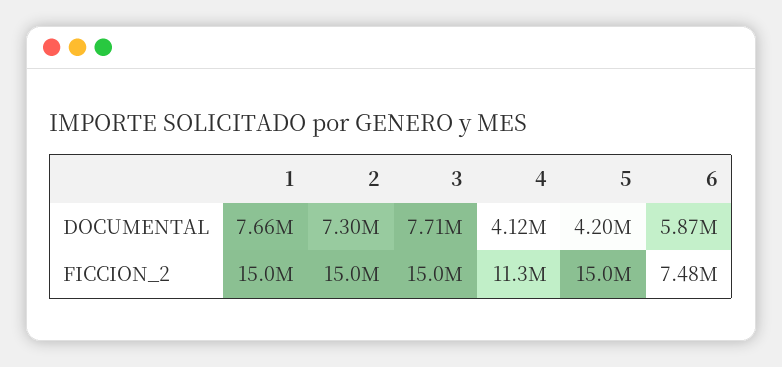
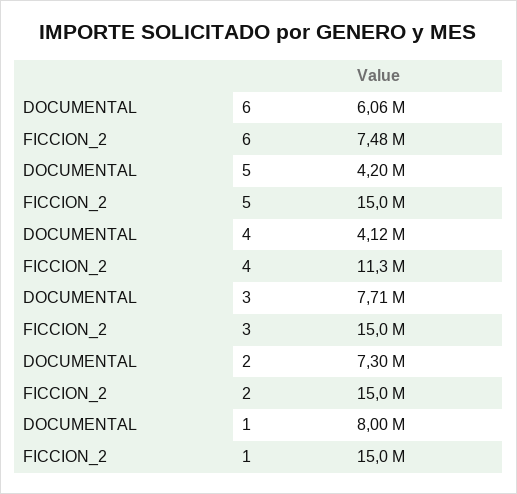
  {
    "1": {
-     "DOCUMENTAL": 7660000,
+     "DOCUMENTAL": 8000000,
      "FICCION_2": 15000000
    },
    "2": {
      "DOCUMENTAL": 7300000,
      "FICCION_2": 15000000
    },
    "3": {
      "DOCUMENTAL": 7710000,
      "FICCION_2": 15000000
    },
    "4": {
      "DOCUMENTAL": 4120000,
      "FICCION_2": 11300000
    },
    "5": {
      "DOCUMENTAL": 4200000,
      "FICCION_2": 15000000
    },
    "6": {
-     "DOCUMENTAL": 5870000,
+     "DOCUMENTAL": 6060000,
      "FICCION_2": 7480000
    }
  }

